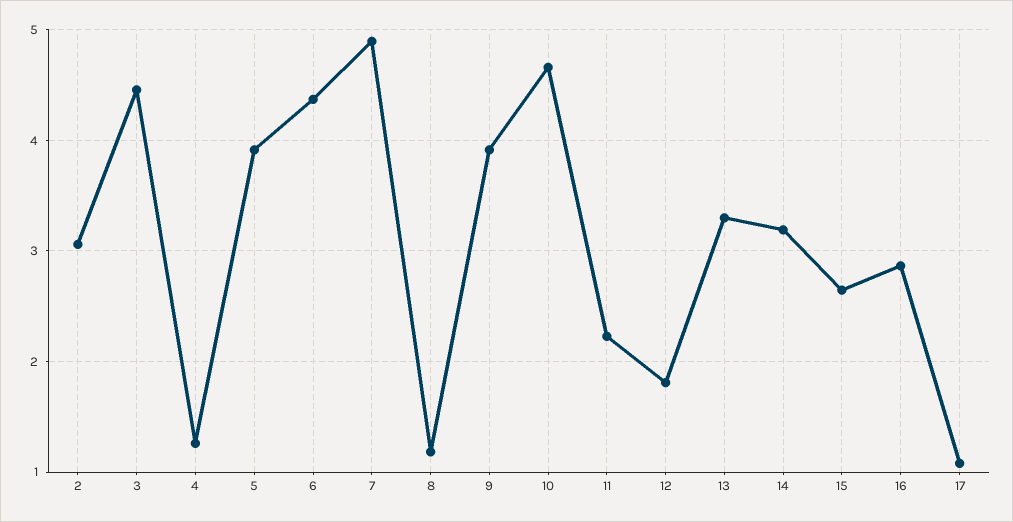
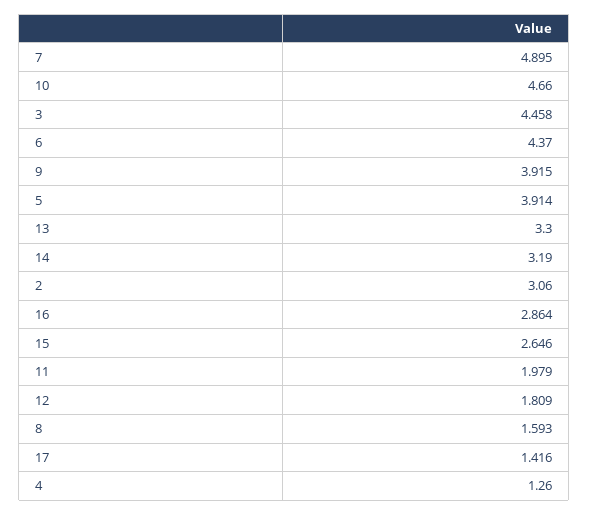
  {
    "2": 3.06,
    "3": 4.458,
    "4": 1.26,
    "5": 3.914,
    "6": 4.37,
    "7": 4.895,
-   "8": 1.2,
+   "8": 1.593,
    "9": 3.915,
    "10": 4.66,
-   "11": 2.2,
+   "11": 1.979,
    "12": 1.809,
    "13": 3.3,
    "14": 3.19,
    "15": 2.646,
    "16": 2.864,
-   "17": 1.1
+   "17": 1.416
  }

